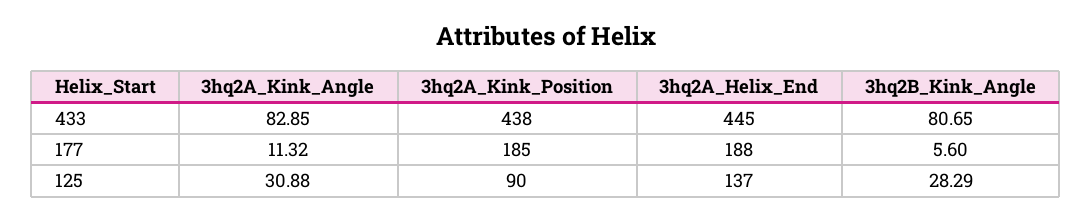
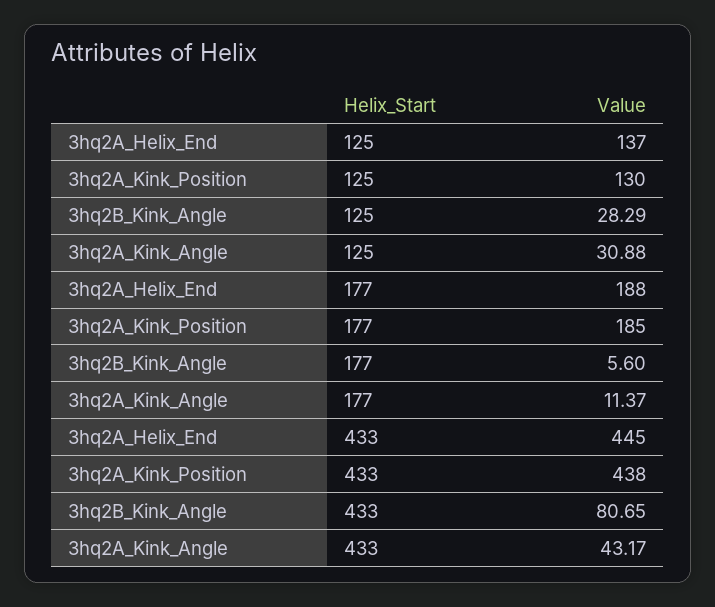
  {
    "3hq2A_Kink_Angle": {
-     "433": 82.85,
+     "433": 43.17,
-     "177": 11.32,
+     "177": 11.37,
      "125": 30.88
    },
    "3hq2A_Kink_Position": {
      "433": 438,
      "177": 185,
-     "125": 90
+     "125": 130
    },
    "3hq2A_Helix_End": {
      "433": 445,
      "177": 188,
      "125": 137
    },
    "3hq2B_Kink_Angle": {
      "433": 80.65,
      "177": 5.6,
      "125": 28.29
    }
  }

